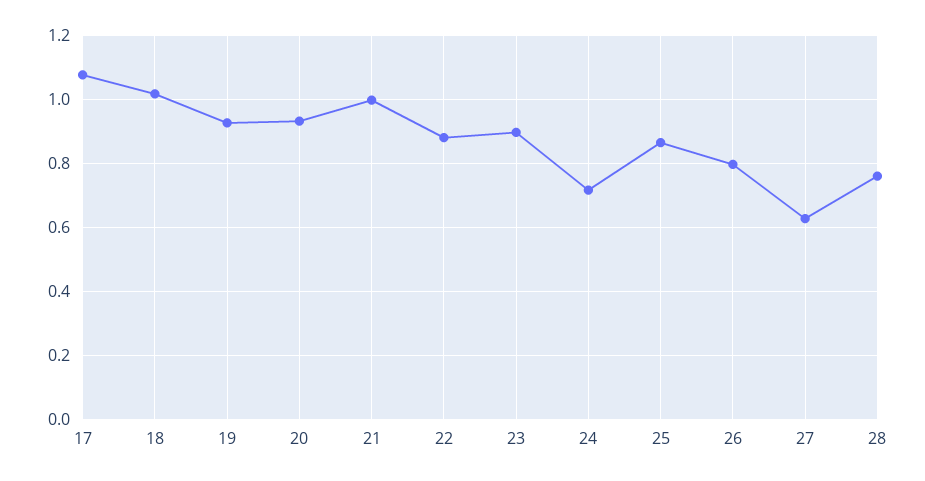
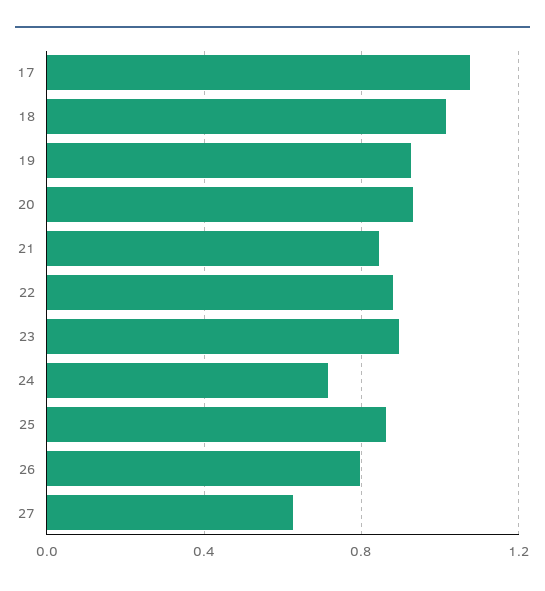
  {
    "17": 1.08,
    "18": 1.02,
    "19": 0.92,
    "20": 0.94,
-   "21": 1,
+   "21": 0.85,
    "22": 0.88,
    "23": 0.9,
    "24": 0.72,
    "25": 0.86,
    "26": 0.8,
-   "27": 0.62,
+   "27": 0.62
-   "28": 0.76
  }

